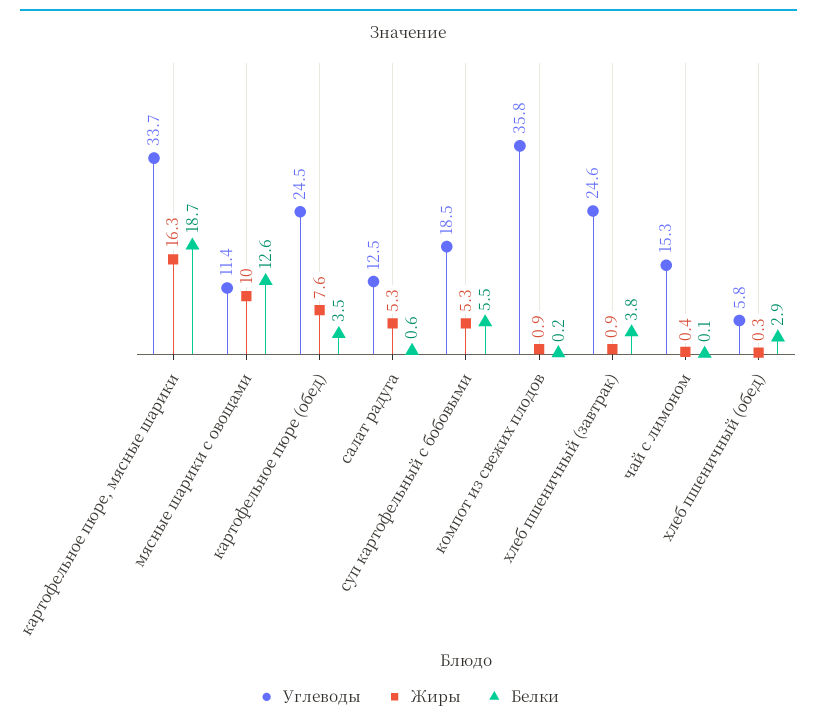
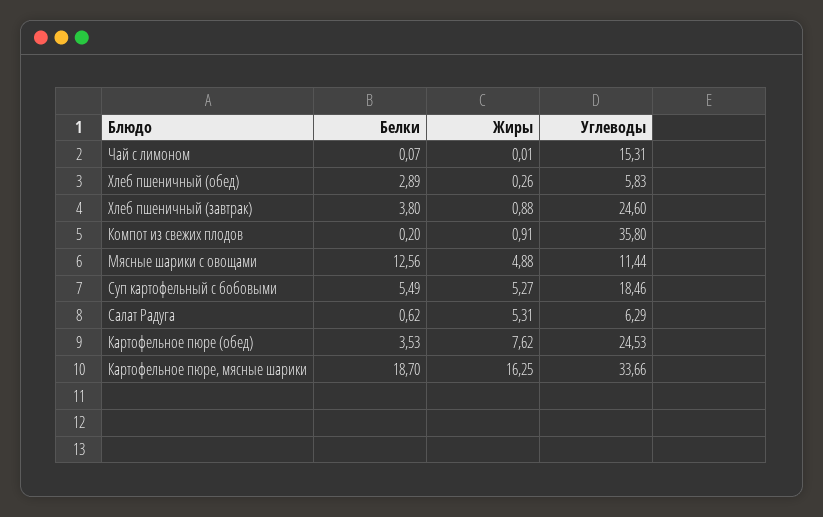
  {
    "Углеводы": {
      "картофельное пюре, мясные шарики": 33.66,
      "мясные шарики с овощами": 11.44,
      "картофельное пюре (обед)": 24.53,
-     "салат радуга": 12.5,
+     "салат радуга": 6.29,
      "суп картофельный с бобовыми": 18.46,
      "компот из свежих плодов": 35.8,
      "хлеб пшеничный (завтрак)": 24.6,
      "чай с лимоном": 15.31,
      "хлеб пшеничный (обед)": 5.83
    },
    "Жиры": {
      "картофельное пюре, мясные шарики": 16.25,
-     "мясные шарики с овощами": 10,
+     "мясные шарики с овощами": 4.88,
      "картофельное пюре (обед)": 7.62,
      "салат радуга": 5.31,
      "суп картофельный с бобовыми": 5.27,
      "компот из свежих плодов": 0.91,
      "хлеб пшеничный (завтрак)": 0.88,
-     "чай с лимоном": 0.4,
+     "чай с лимоном": 0.01,
      "хлеб пшеничный (обед)": 0.26
    },
    "Белки": {
      "картофельное пюре, мясные шарики": 18.7,
      "мясные шарики с овощами": 12.56,
      "картофельное пюре (обед)": 3.53,
      "салат радуга": 0.62,
      "суп картофельный с бобовыми": 5.49,
      "компот из свежих плодов": 0.2,
      "хлеб пшеничный (завтрак)": 3.8,
      "чай с лимоном": 0.07,
      "хлеб пшеничный (обед)": 2.89
    }
  }

